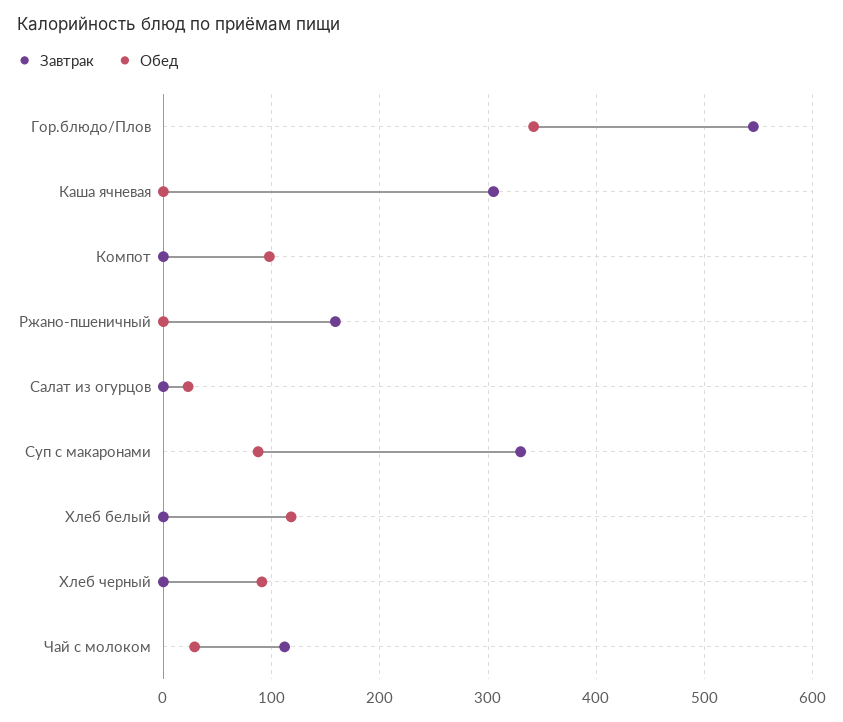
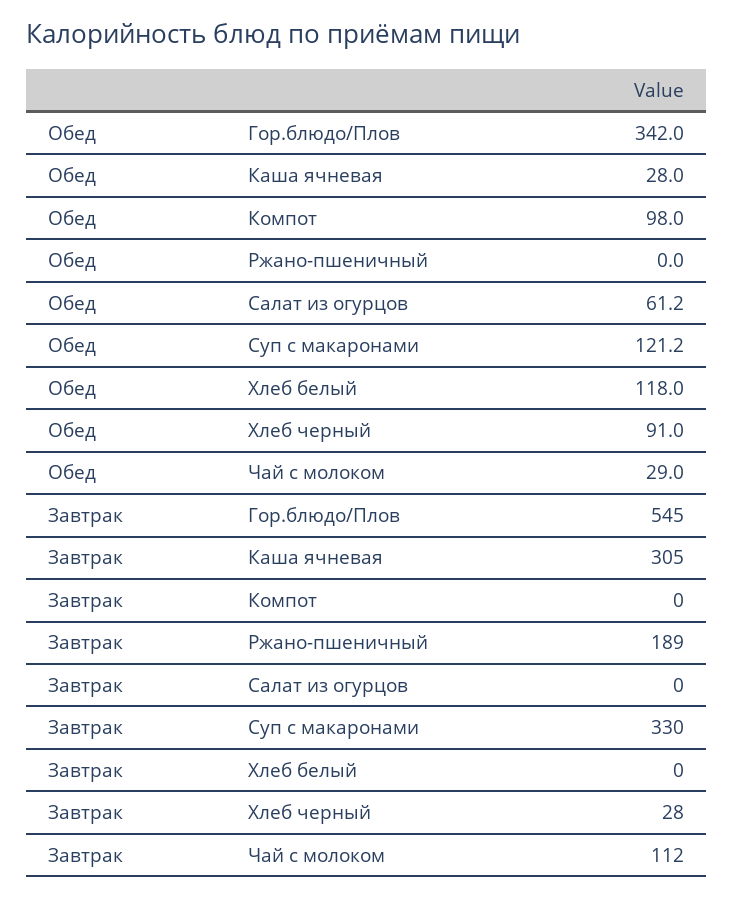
  {
    "Завтрак": {
      "Гор.блюдо/Плов": 545,
      "Каша ячневая": 305,
      "Компот": 0,
-     "Ржано-пшеничный": 160,
+     "Ржано-пшеничный": 189,
      "Салат из огурцов": 0,
      "Суп с макаронами": 330,
      "Хлеб белый": 0,
-     "Хлеб черный": 0,
+     "Хлеб черный": 28,
      "Чай с молоком": 112
    },
    "Обед": {
      "Гор.блюдо/Плов": 342,
-     "Каша ячневая": 0,
+     "Каша ячневая": 28,
      "Компот": 98,
      "Ржано-пшеничный": 0,
-     "Салат из огурцов": 20,
+     "Салат из огурцов": 61.2,
-     "Суп с макаронами": 90,
+     "Суп с макаронами": 121.2,
      "Хлеб белый": 118,
      "Хлеб черный": 91,
      "Чай с молоком": 29
    }
  }

